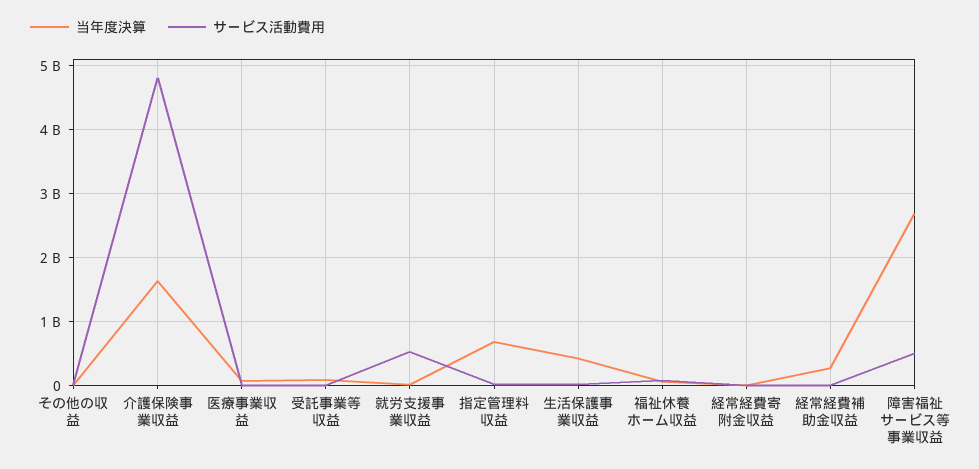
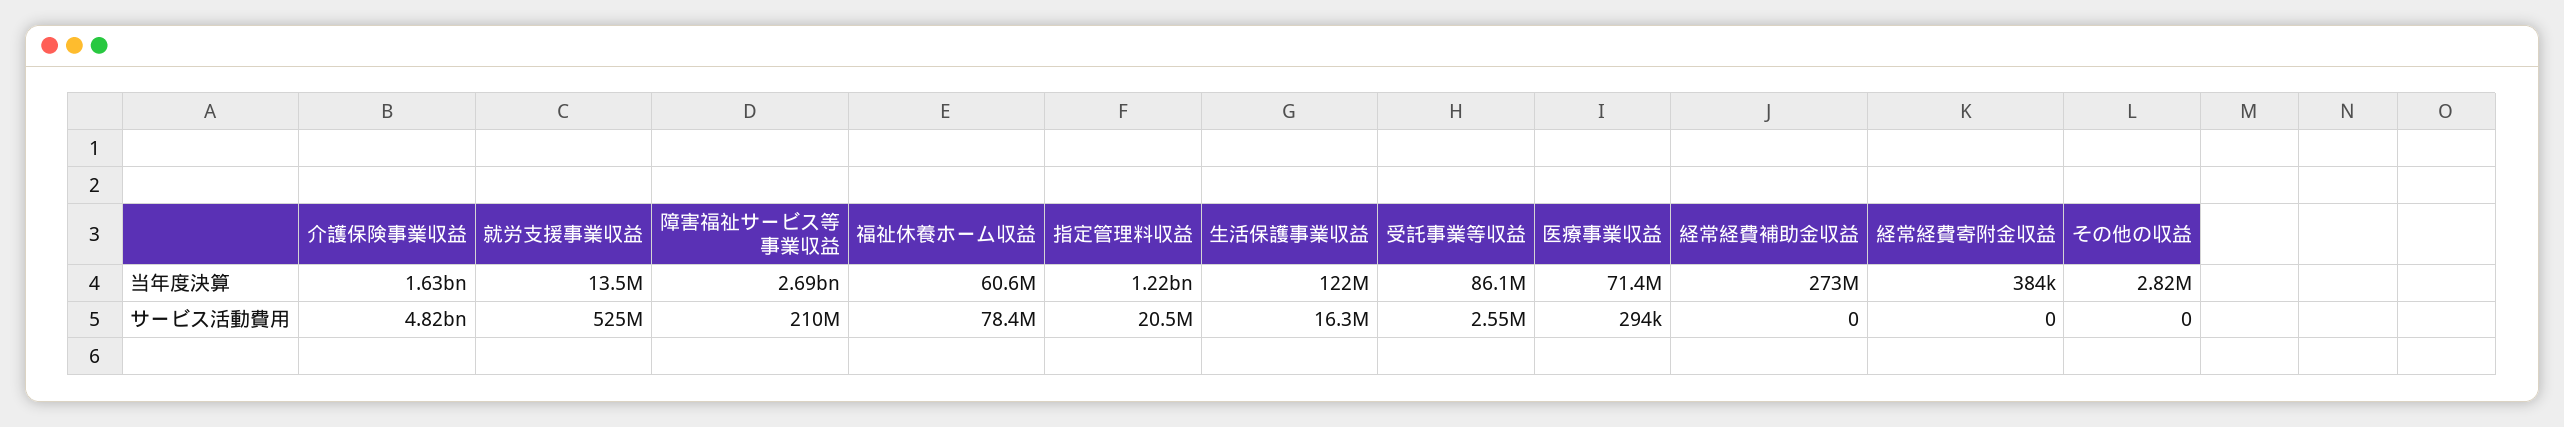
  {
    "当年度決算": {
      "その他の収益": 2820000,
      "介護保険事業収益": 1630000000,
      "医療事業収益": 71400000,
      "受託事業等収益": 86100000,
      "就労支援事業収益": 13500000,
-     "指定管理料収益": 700000000,
+     "指定管理料収益": 1220000000,
-     "生活保護事業収益": 400000000,
+     "生活保護事業収益": 122000000,
      "福祉休養ホーム収益": 60600000,
      "経常経費寄附金収益": 384000,
      "経常経費補助金収益": 273000000,
      "障害福祉サービス等事業収益": 2690000000
    },
    "サービス活動費用": {
      "その他の収益": 0,
      "介護保険事業収益": 4820000000,
      "医療事業収益": 294000,
      "受託事業等収益": 2550000,
      "就労支援事業収益": 525000000,
      "指定管理料収益": 20500000,
      "生活保護事業収益": 16300000,
      "福祉休養ホーム収益": 78400000,
      "経常経費寄附金収益": 0,
      "経常経費補助金収益": 0,
-     "障害福祉サービス等事業収益": 500000000
+     "障害福祉サービス等事業収益": 210000000
    }
  }

